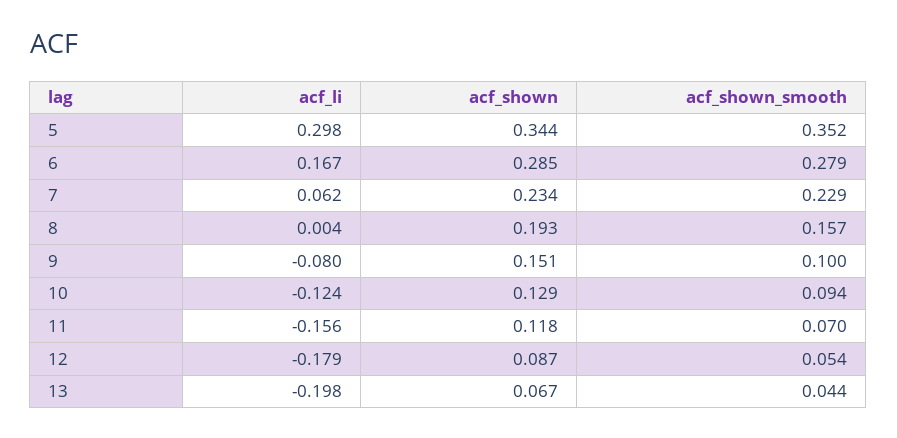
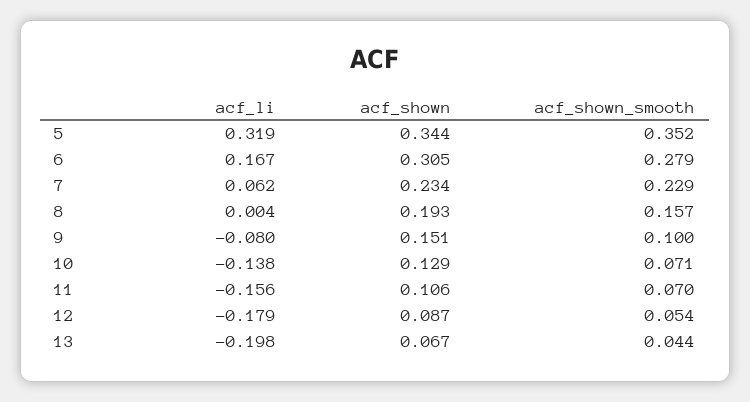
  {
    "acf_li": {
-     "5": 0.298,
+     "5": 0.319,
      "6": 0.167,
      "7": 0.062,
      "8": 0.004,
      "9": -0.08,
-     "10": -0.124,
+     "10": -0.138,
      "11": -0.156,
      "12": -0.179,
      "13": -0.198
    },
    "acf_shown": {
      "5": 0.344,
-     "6": 0.285,
+     "6": 0.305,
      "7": 0.234,
      "8": 0.193,
      "9": 0.151,
      "10": 0.129,
-     "11": 0.118,
+     "11": 0.106,
      "12": 0.087,
      "13": 0.067
    },
    "acf_shown_smooth": {
      "5": 0.352,
      "6": 0.279,
      "7": 0.229,
      "8": 0.157,
      "9": 0.1,
-     "10": 0.094,
+     "10": 0.071,
      "11": 0.07,
      "12": 0.054,
      "13": 0.044
    }
  }

